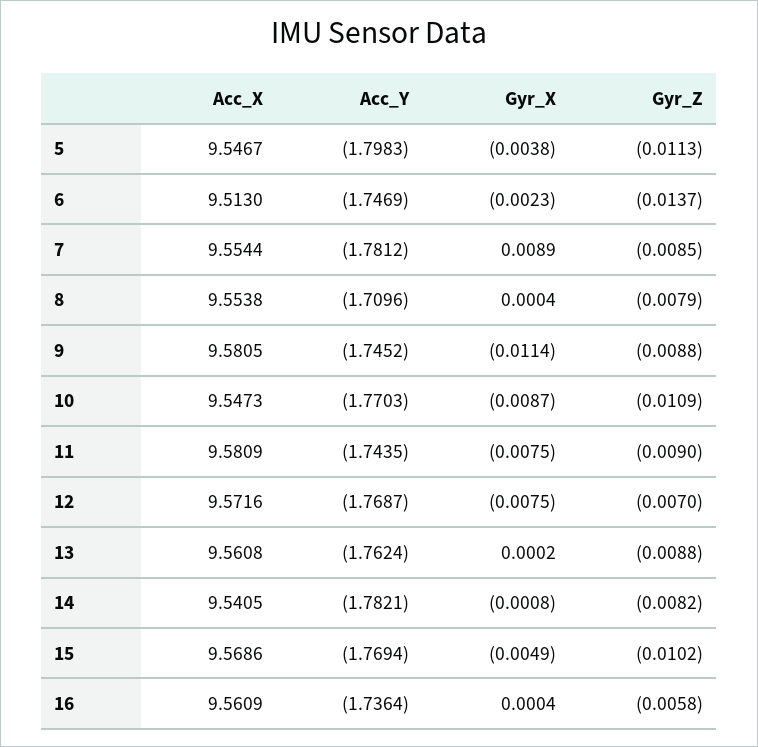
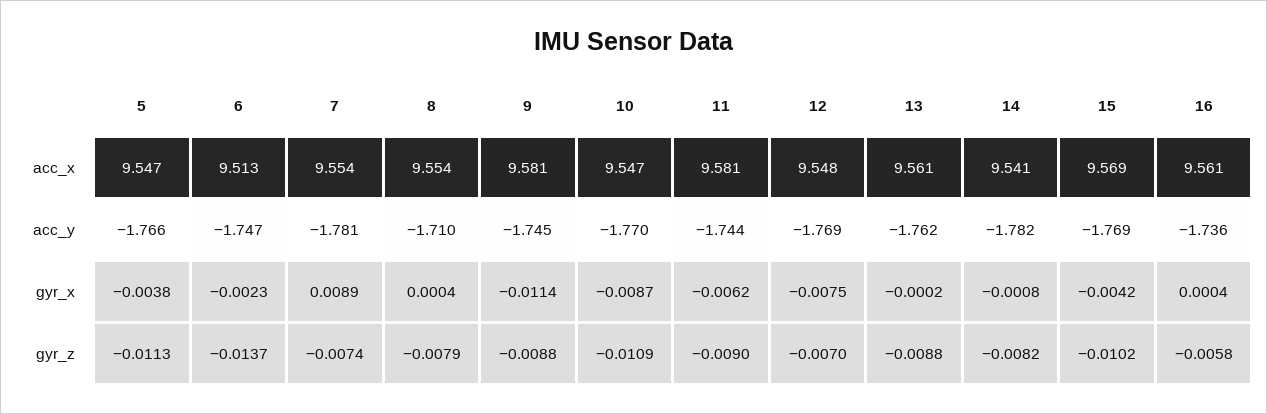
  {
    "Acc_X": {
      "5": 9.5467,
      "6": 9.513,
      "7": 9.5544,
      "8": 9.5538,
      "9": 9.5805,
      "10": 9.5473,
      "11": 9.5809,
-     "12": 9.5716,
+     "12": 9.548,
      "13": 9.5608,
      "14": 9.5405,
      "15": 9.5686,
      "16": 9.5609
    },
    "Acc_Y": {
-     "5": -1.7983,
+     "5": -1.766,
      "6": -1.7469,
      "7": -1.7812,
      "8": -1.7096,
      "9": -1.7452,
      "10": -1.7703,
      "11": -1.7435,
      "12": -1.7687,
      "13": -1.7624,
      "14": -1.7821,
      "15": -1.7694,
      "16": -1.7364
    },
    "Gyr_X": {
      "5": -0.0038,
      "6": -0.0023,
      "7": 0.0089,
      "8": 0.0004,
      "9": -0.0114,
      "10": -0.0087,
-     "11": -0.0075,
+     "11": -0.0062,
      "12": -0.0075,
-     "13": 0.0002,
+     "13": -0.0002,
      "14": -0.0008,
-     "15": -0.0049,
+     "15": -0.0042,
      "16": 0.0004
    },
    "Gyr_Z": {
      "5": -0.0113,
      "6": -0.0137,
-     "7": -0.0085,
+     "7": -0.0074,
      "8": -0.0079,
      "9": -0.0088,
      "10": -0.0109,
      "11": -0.009,
      "12": -0.007,
      "13": -0.0088,
      "14": -0.0082,
      "15": -0.0102,
      "16": -0.0058
    }
  }

